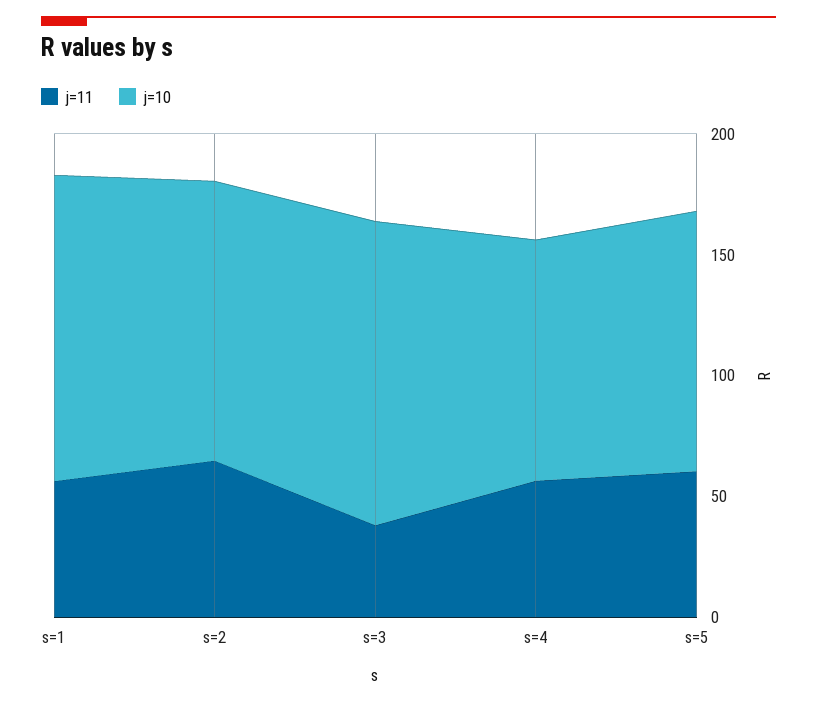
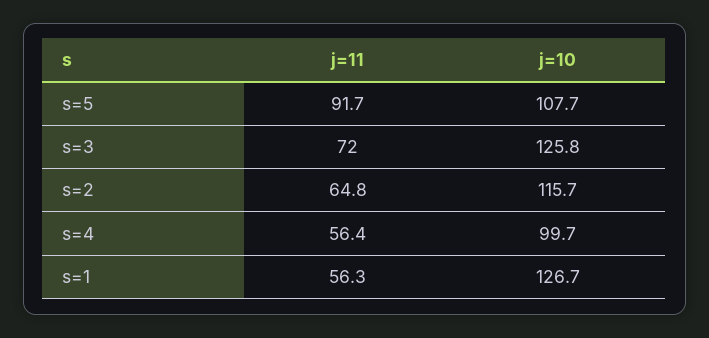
  {
    "j=11": {
      "s=1": 56.3,
      "s=2": 64.8,
-     "s=3": 40,
+     "s=3": 72,
      "s=4": 56.4,
-     "s=5": 60
+     "s=5": 91.7
    },
    "j=10": {
      "s=1": 126.7,
      "s=2": 115.7,
      "s=3": 125.8,
      "s=4": 99.7,
      "s=5": 107.7
    }
  }

